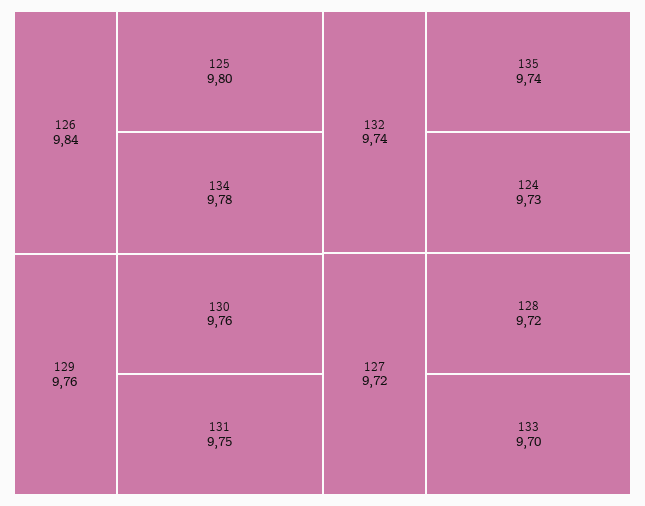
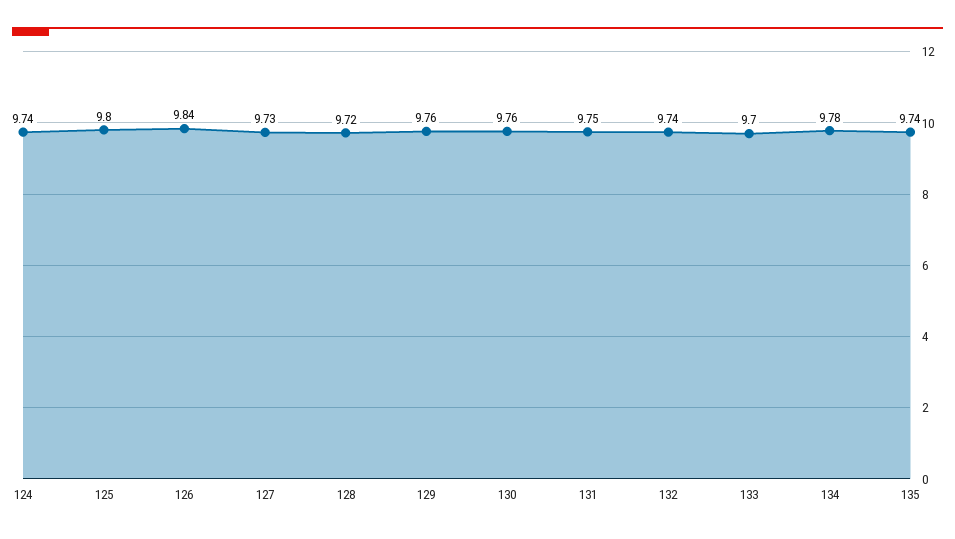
  {
    "126": 9.84,
    "125": 9.8,
    "134": 9.78,
    "129": 9.76,
    "130": 9.76,
    "131": 9.75,
    "132": 9.74,
    "135": 9.74,
-   "124": 9.73,
+   "124": 9.74,
-   "127": 9.72,
+   "127": 9.73,
    "128": 9.72,
    "133": 9.7
  }

